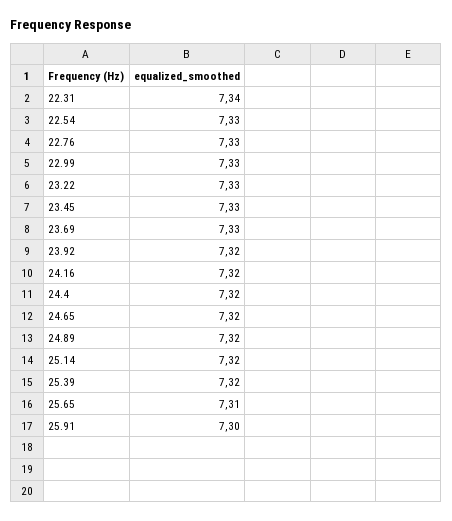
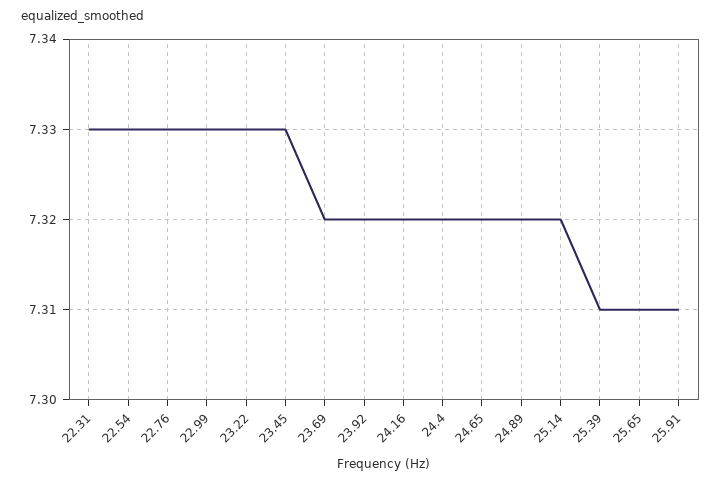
  {
-   "22.31": 7.34,
+   "22.31": 7.33,
    "22.54": 7.33,
    "22.76": 7.33,
    "22.99": 7.33,
    "23.22": 7.33,
    "23.45": 7.33,
-   "23.69": 7.33,
+   "23.69": 7.32,
    "23.92": 7.32,
    "24.16": 7.32,
    "24.4": 7.32,
    "24.65": 7.32,
    "24.89": 7.32,
    "25.14": 7.32,
-   "25.39": 7.32,
+   "25.39": 7.31,
    "25.65": 7.31,
-   "25.91": 7.3
+   "25.91": 7.31
  }

